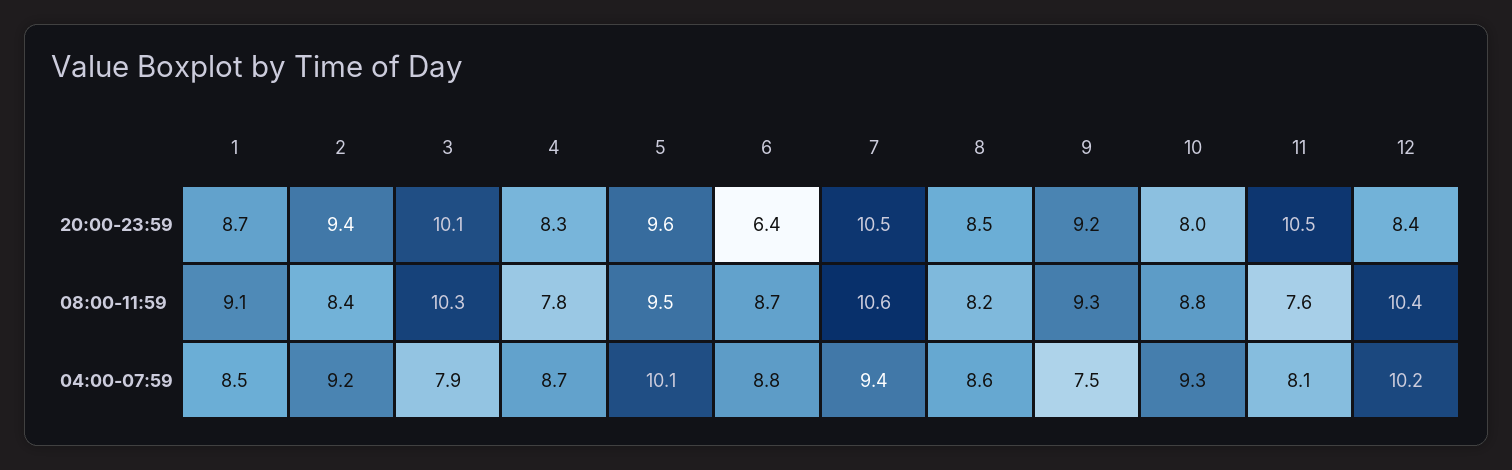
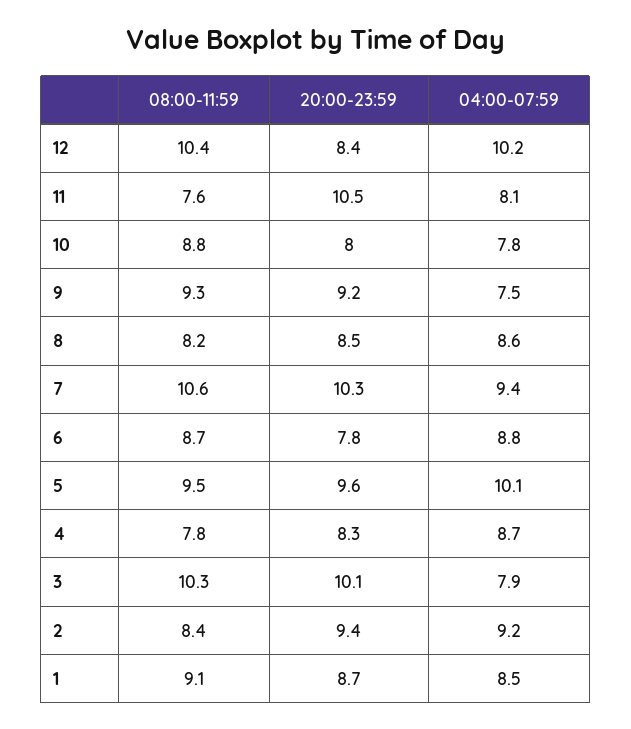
  {
    "1": {
      "20:00-23:59": 8.7,
      "08:00-11:59": 9.1,
      "04:00-07:59": 8.5
    },
    "2": {
      "20:00-23:59": 9.4,
      "08:00-11:59": 8.4,
      "04:00-07:59": 9.2
    },
    "3": {
      "20:00-23:59": 10.1,
      "08:00-11:59": 10.3,
      "04:00-07:59": 7.9
    },
    "4": {
      "20:00-23:59": 8.3,
      "08:00-11:59": 7.8,
      "04:00-07:59": 8.7
    },
    "5": {
      "20:00-23:59": 9.6,
      "08:00-11:59": 9.5,
      "04:00-07:59": 10.1
    },
    "6": {
-     "20:00-23:59": 6.4,
+     "20:00-23:59": 7.8,
      "08:00-11:59": 8.7,
      "04:00-07:59": 8.8
    },
    "7": {
-     "20:00-23:59": 10.5,
+     "20:00-23:59": 10.3,
      "08:00-11:59": 10.6,
      "04:00-07:59": 9.4
    },
    "8": {
      "20:00-23:59": 8.5,
      "08:00-11:59": 8.2,
      "04:00-07:59": 8.6
    },
    "9": {
      "20:00-23:59": 9.2,
      "08:00-11:59": 9.3,
      "04:00-07:59": 7.5
    },
    "10": {
      "20:00-23:59": 8,
      "08:00-11:59": 8.8,
-     "04:00-07:59": 9.3
+     "04:00-07:59": 7.8
    },
    "11": {
      "20:00-23:59": 10.5,
      "08:00-11:59": 7.6,
      "04:00-07:59": 8.1
    },
    "12": {
      "20:00-23:59": 8.4,
      "08:00-11:59": 10.4,
      "04:00-07:59": 10.2
    }
  }

